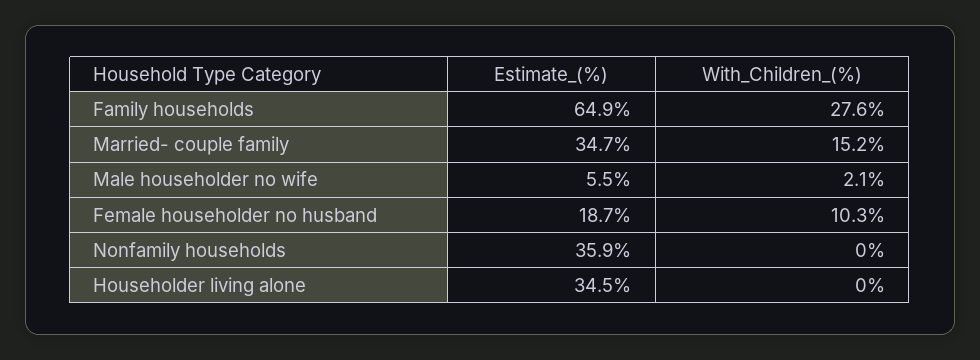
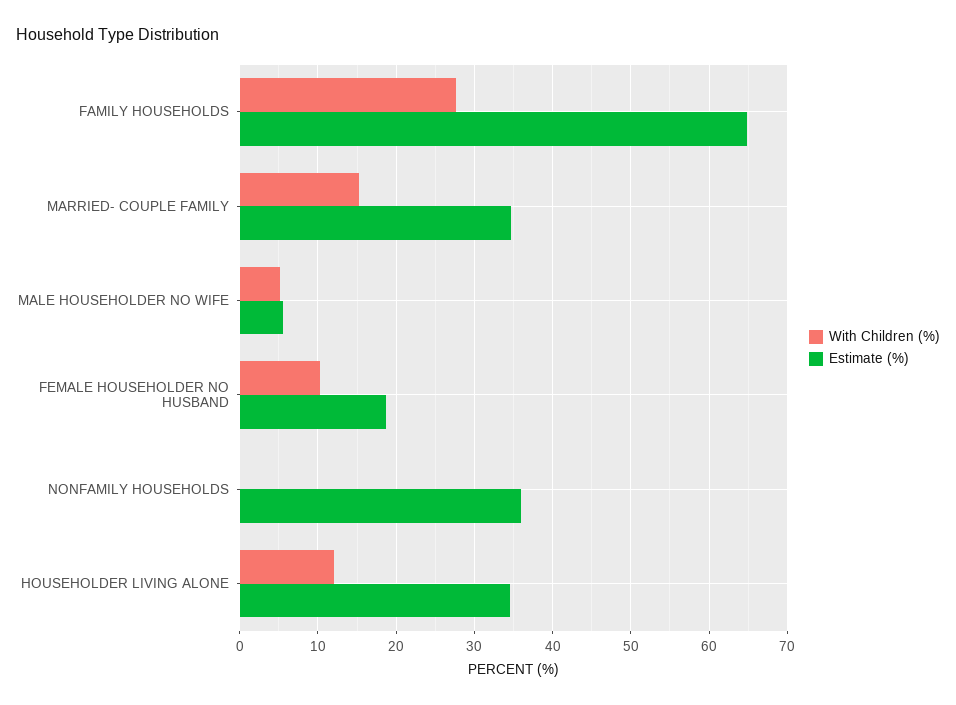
  {
    "Estimate_(%)": {
      "Family households": 64.9,
      "Married- couple family": 34.7,
      "Male householder no wife": 5.5,
      "Female householder no husband": 18.7,
      "Nonfamily households": 35.9,
      "Householder living alone": 34.5
    },
    "With_Children_(%)": {
      "Family households": 27.6,
      "Married- couple family": 15.2,
-     "Male householder no wife": 2.1,
+     "Male householder no wife": 5,
      "Female householder no husband": 10.3,
      "Nonfamily households": 0,
-     "Householder living alone": 0
+     "Householder living alone": 12
    }
  }

